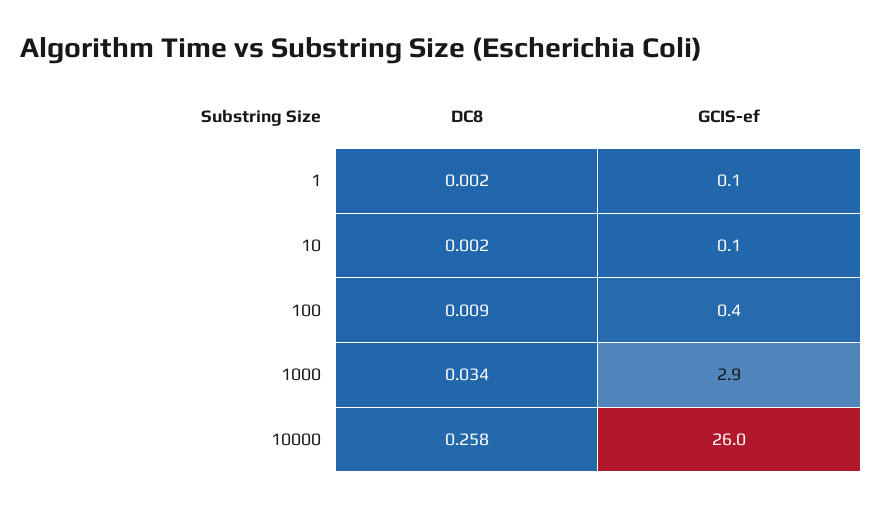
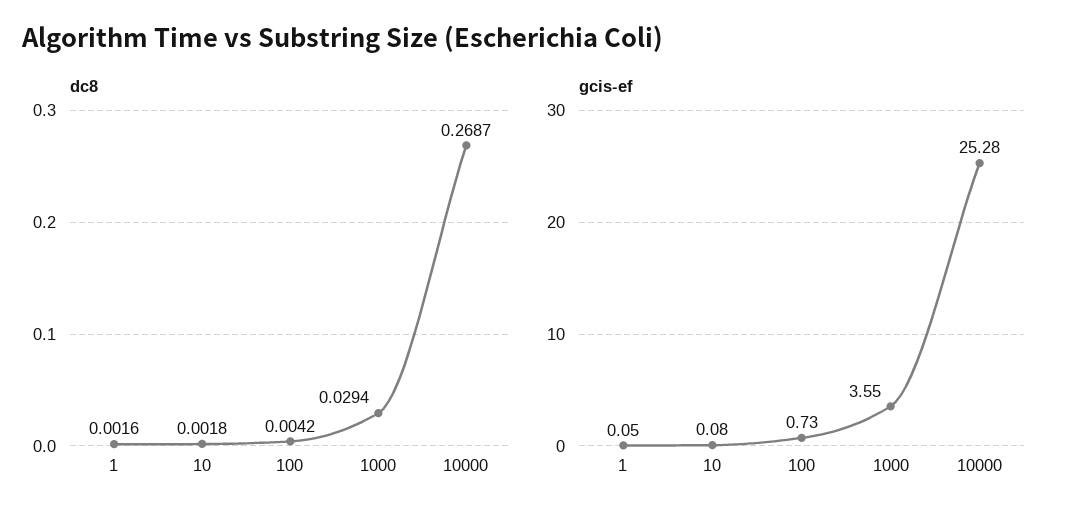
  {
    "DC8": {
      "1": 0.0016,
      "10": 0.0018,
-     "100": 0.009,
+     "100": 0.0042,
-     "1000": 0.034,
+     "1000": 0.0294,
-     "10000": 0.258
+     "10000": 0.2687
    },
    "GCIS-ef": {
      "1": 0.05,
      "10": 0.08,
-     "100": 0.4,
+     "100": 0.73,
-     "1000": 2.9,
+     "1000": 3.55,
-     "10000": 26
+     "10000": 25.28
    }
  }

